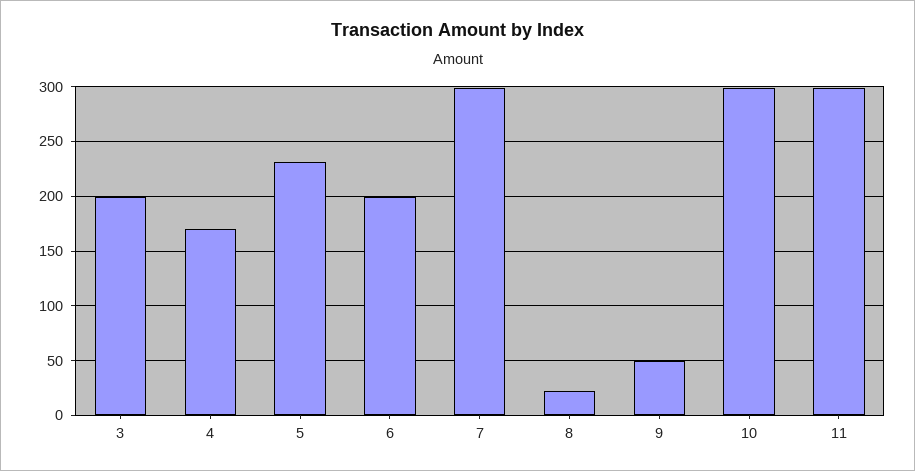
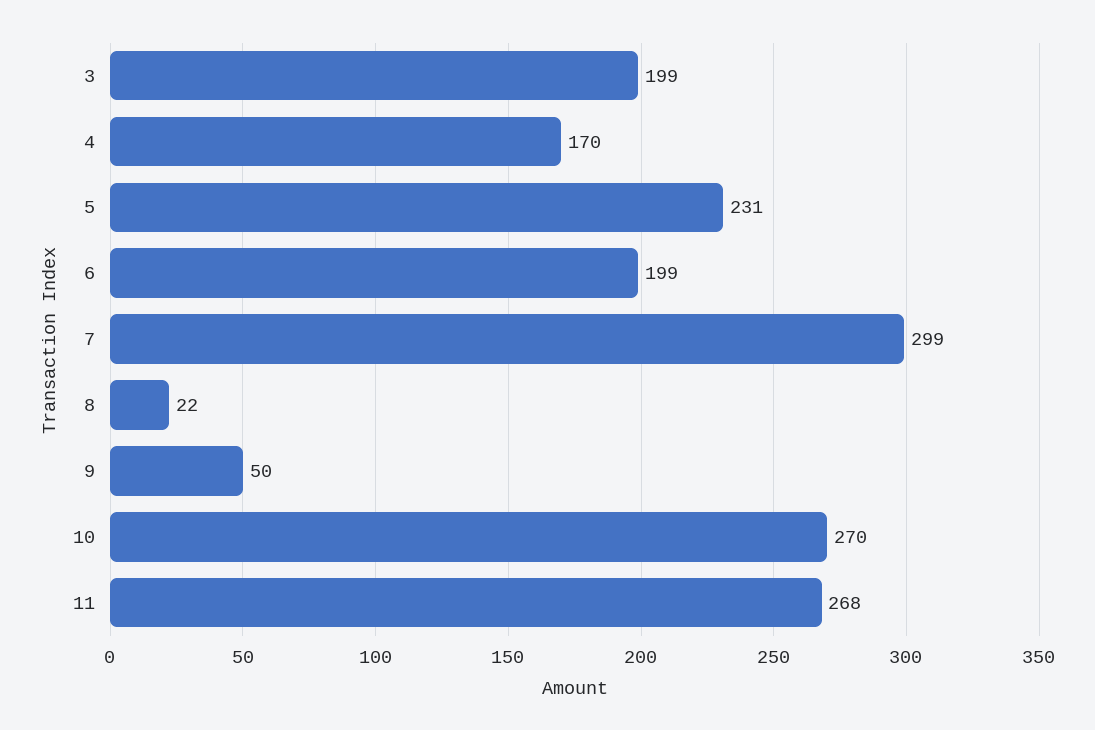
  {
    "3": 199,
    "4": 170,
    "5": 231,
    "6": 199,
    "7": 299,
    "8": 22,
    "9": 50,
-   "10": 300,
+   "10": 270,
-   "11": 300
+   "11": 268
  }

